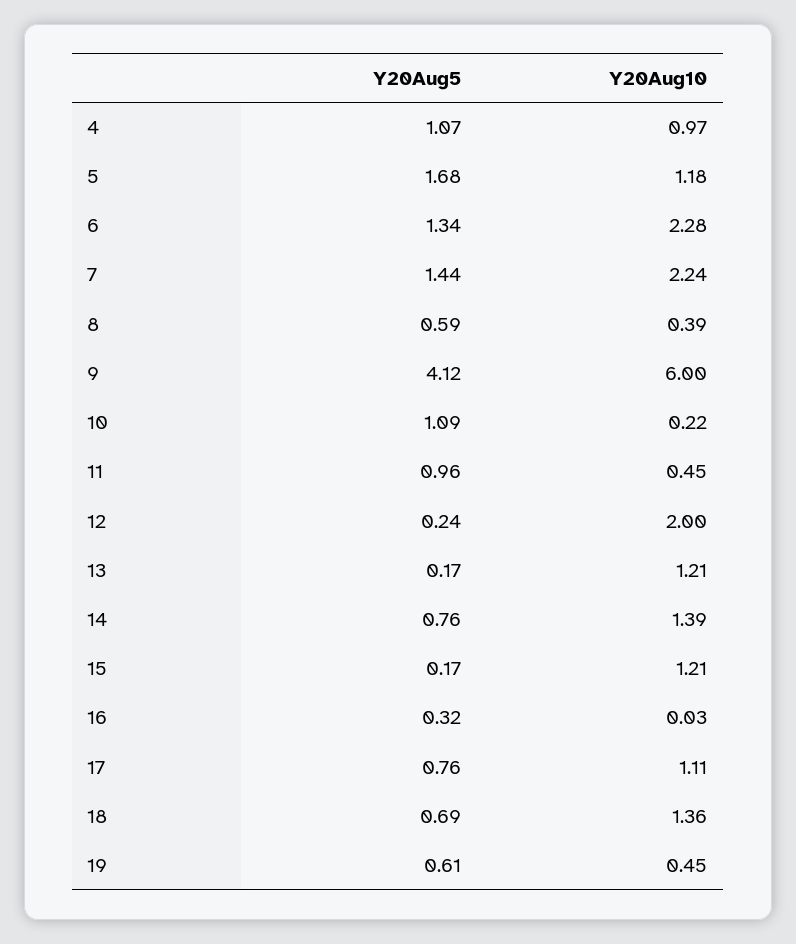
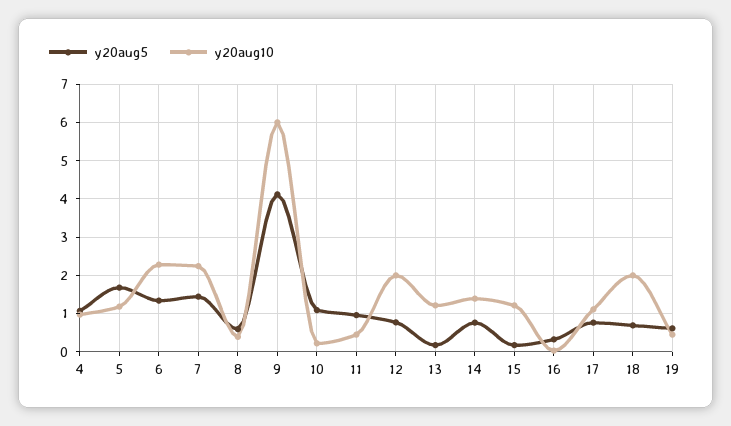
  {
    "Y20Aug5": {
      "4": 1.07,
      "5": 1.68,
      "6": 1.34,
      "7": 1.44,
      "8": 0.59,
      "9": 4.12,
      "10": 1.09,
      "11": 0.96,
-     "12": 0.24,
+     "12": 0.8,
      "13": 0.17,
      "14": 0.76,
      "15": 0.17,
      "16": 0.32,
      "17": 0.76,
      "18": 0.69,
      "19": 0.61
    },
    "Y20Aug10": {
      "4": 0.97,
      "5": 1.18,
      "6": 2.28,
      "7": 2.24,
      "8": 0.39,
      "9": 6,
      "10": 0.22,
      "11": 0.45,
      "12": 2,
      "13": 1.21,
      "14": 1.39,
      "15": 1.21,
      "16": 0.03,
      "17": 1.11,
-     "18": 1.36,
+     "18": 2,
      "19": 0.45
    }
  }

